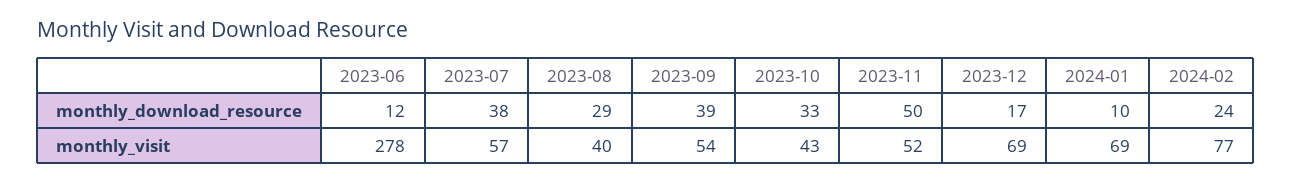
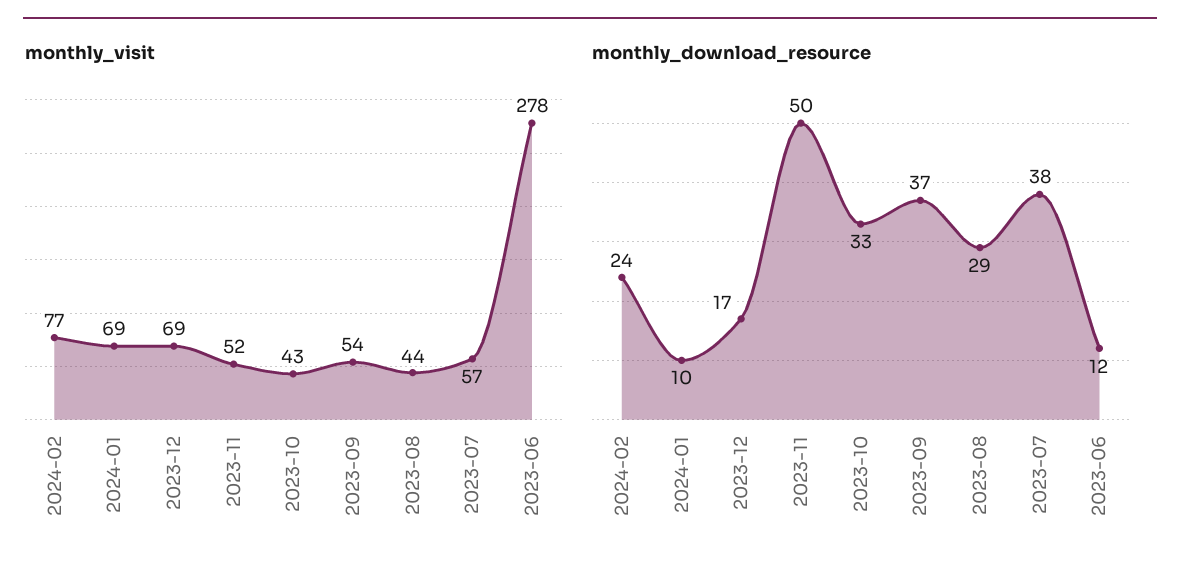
  {
    "monthly_download_resource": {
      "2023-06": 12,
      "2023-07": 38,
      "2023-08": 29,
-     "2023-09": 39,
+     "2023-09": 37,
      "2023-10": 33,
      "2023-11": 50,
      "2023-12": 17,
      "2024-01": 10,
      "2024-02": 24
    },
    "monthly_visit": {
      "2023-06": 278,
      "2023-07": 57,
-     "2023-08": 40,
+     "2023-08": 44,
      "2023-09": 54,
      "2023-10": 43,
      "2023-11": 52,
      "2023-12": 69,
      "2024-01": 69,
      "2024-02": 77
    }
  }

